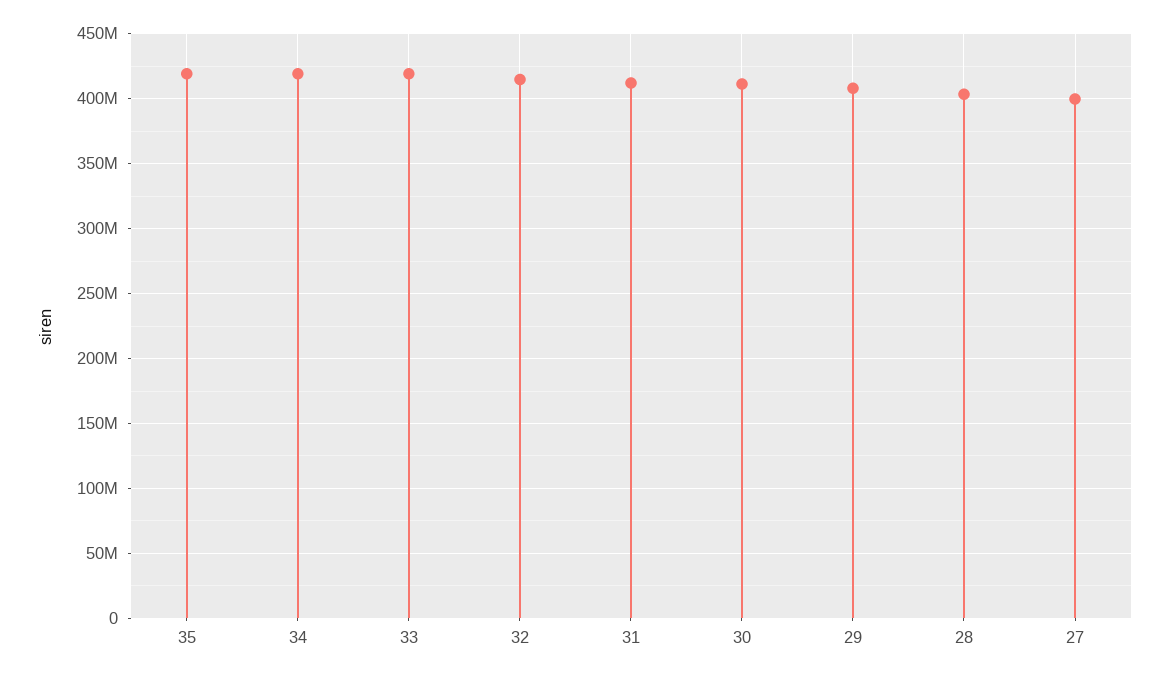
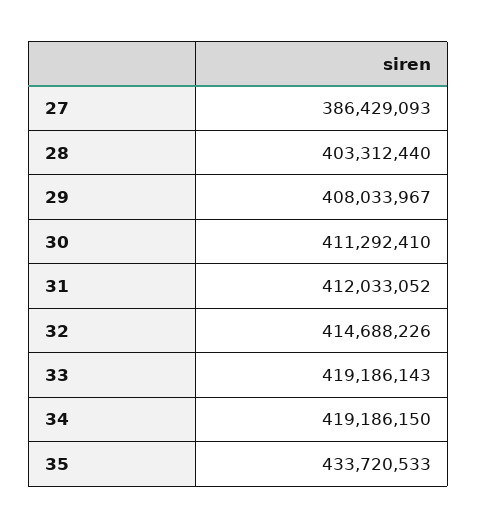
  {
-   "35": 420000000,
+   "35": 433720533,
    "34": 419186150,
    "33": 419186143,
    "32": 414688226,
    "31": 412033052,
    "30": 411292410,
    "29": 408033967,
    "28": 403312440,
-   "27": 400000000
+   "27": 386429093
  }

